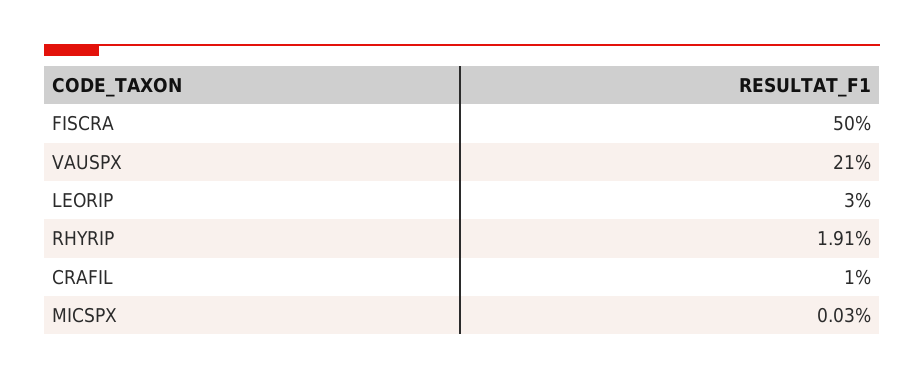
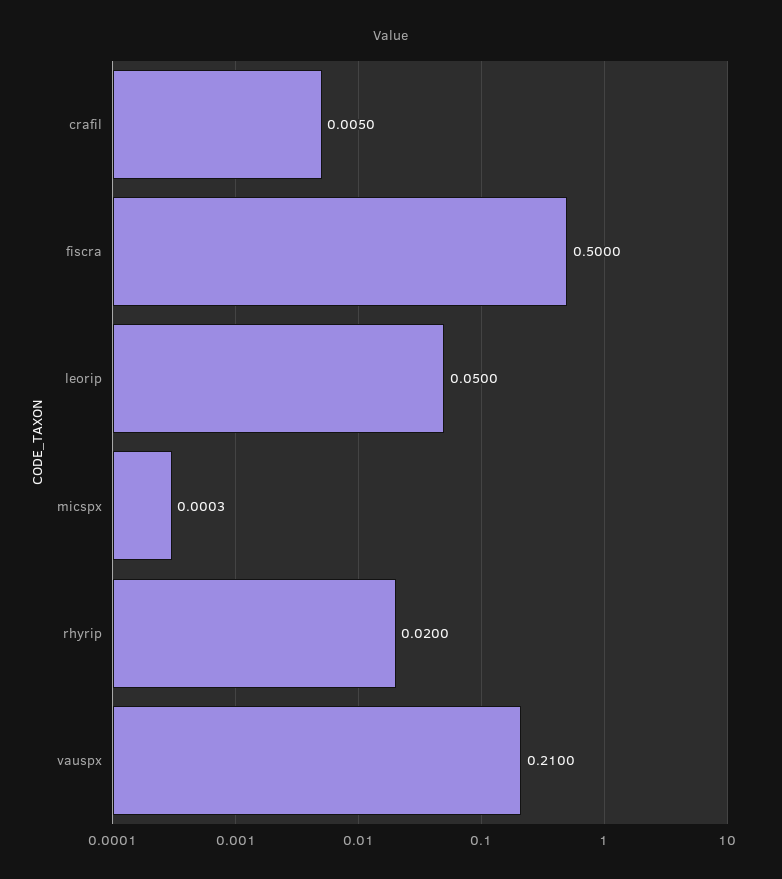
  {
    "FISCRA": 0.5,
    "VAUSPX": 0.21,
-   "LEORIP": 0.03,
+   "LEORIP": 0.05,
-   "RHYRIP": 0.0191,
+   "RHYRIP": 0.02,
-   "CRAFIL": 0.01,
+   "CRAFIL": 0.005,
    "MICSPX": 0.0003
  }

